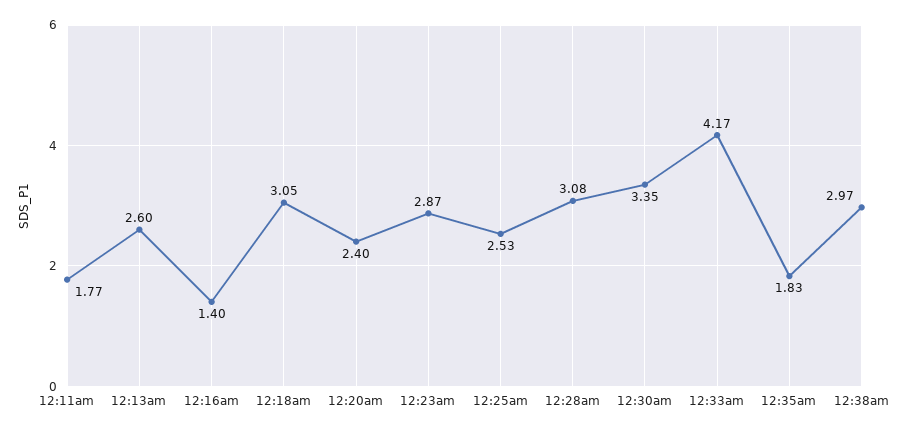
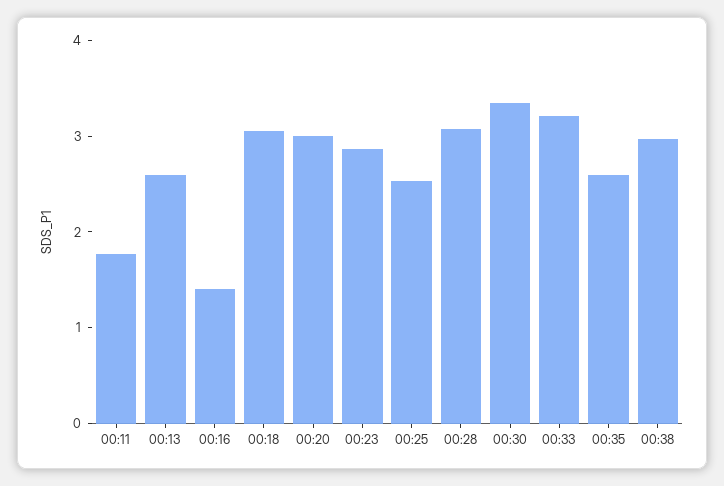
  {
    "12:11am": 1.77,
    "12:13am": 2.6,
    "12:16am": 1.4,
    "12:18am": 3.05,
-   "12:20am": 2.4,
+   "12:20am": 3,
    "12:23am": 2.87,
    "12:25am": 2.53,
    "12:28am": 3.08,
    "12:30am": 3.35,
-   "12:33am": 4.17,
+   "12:33am": 3.2,
-   "12:35am": 1.83,
+   "12:35am": 2.6,
    "12:38am": 2.97
  }

